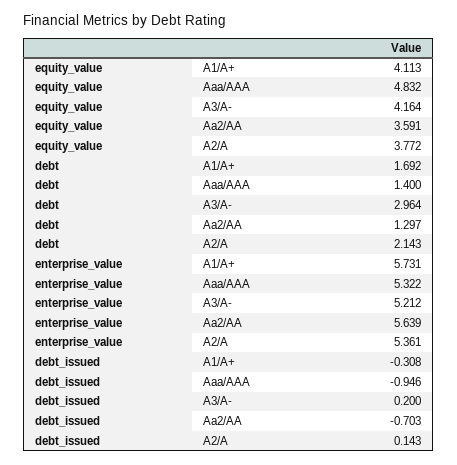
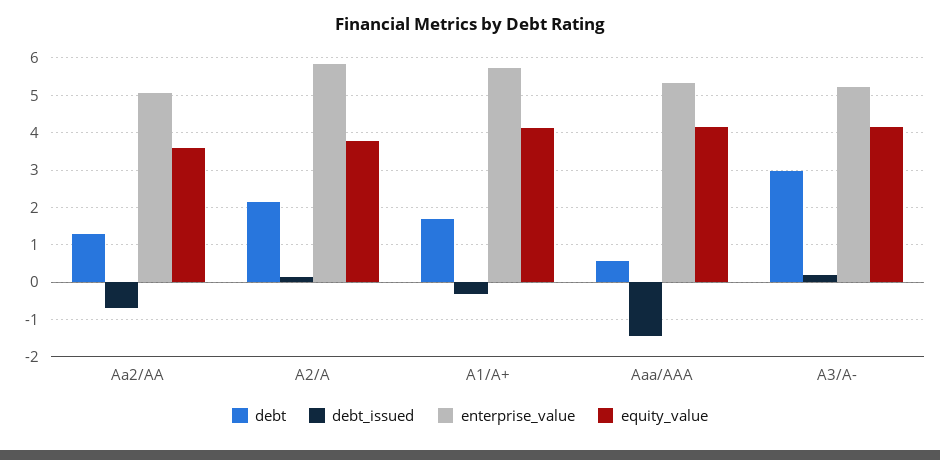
  {
    "equity_value": {
      "A1/A+": 4.113,
-     "Aaa/AAA": 4.832,
+     "Aaa/AAA": 4.2,
      "A3/A-": 4.164,
      "Aa2/AA": 3.591,
      "A2/A": 3.772
    },
    "debt": {
      "A1/A+": 1.692,
-     "Aaa/AAA": 1.4,
+     "Aaa/AAA": 0.6,
      "A3/A-": 2.964,
      "Aa2/AA": 1.297,
      "A2/A": 2.143
    },
    "enterprise_value": {
      "A1/A+": 5.731,
      "Aaa/AAA": 5.322,
      "A3/A-": 5.212,
-     "Aa2/AA": 5.639,
+     "Aa2/AA": 5,
-     "A2/A": 5.361
+     "A2/A": 5.8
    },
    "debt_issued": {
      "A1/A+": -0.308,
-     "Aaa/AAA": -0.946,
+     "Aaa/AAA": -1.4,
      "A3/A-": 0.2,
      "Aa2/AA": -0.703,
      "A2/A": 0.143
    }
  }

